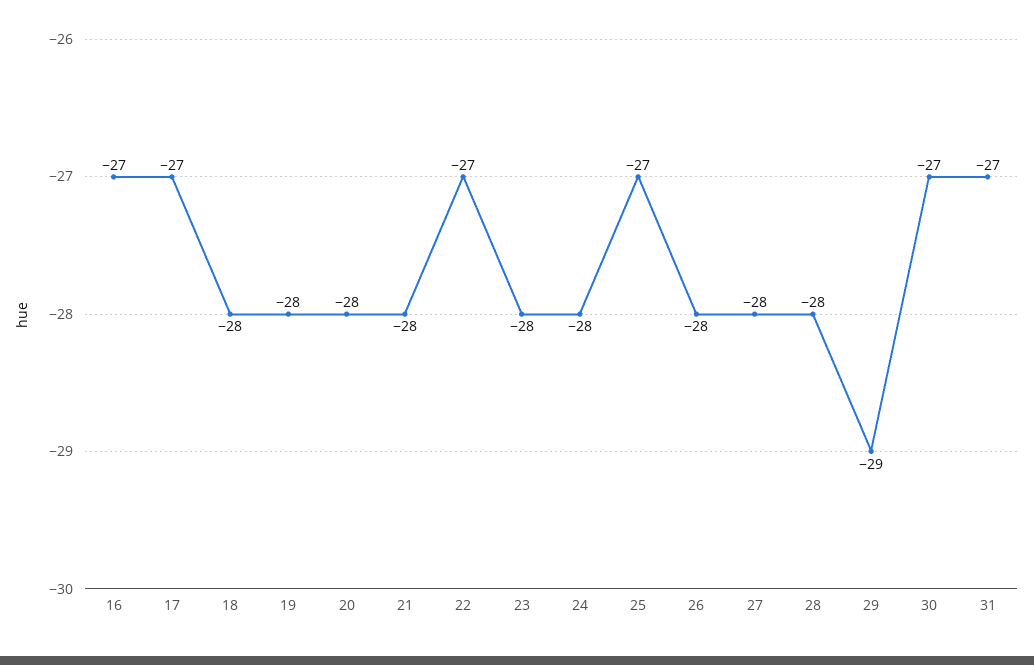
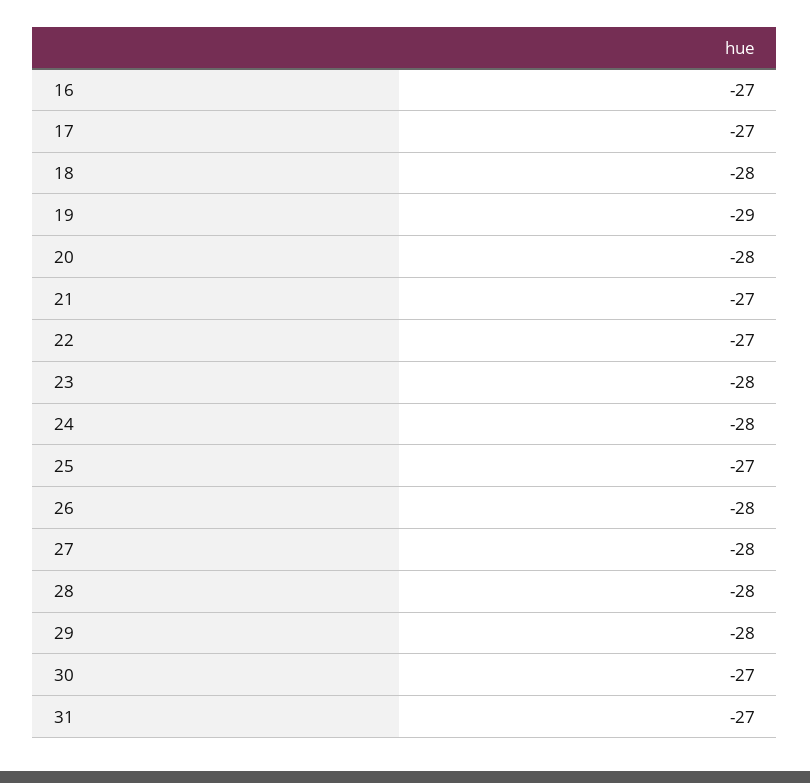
  {
    "16": -27,
    "17": -27,
    "18": -28,
-   "19": -28,
+   "19": -29,
    "20": -28,
-   "21": -28,
+   "21": -27,
    "22": -27,
    "23": -28,
    "24": -28,
    "25": -27,
    "26": -28,
    "27": -28,
    "28": -28,
-   "29": -29,
+   "29": -28,
    "30": -27,
    "31": -27
  }

